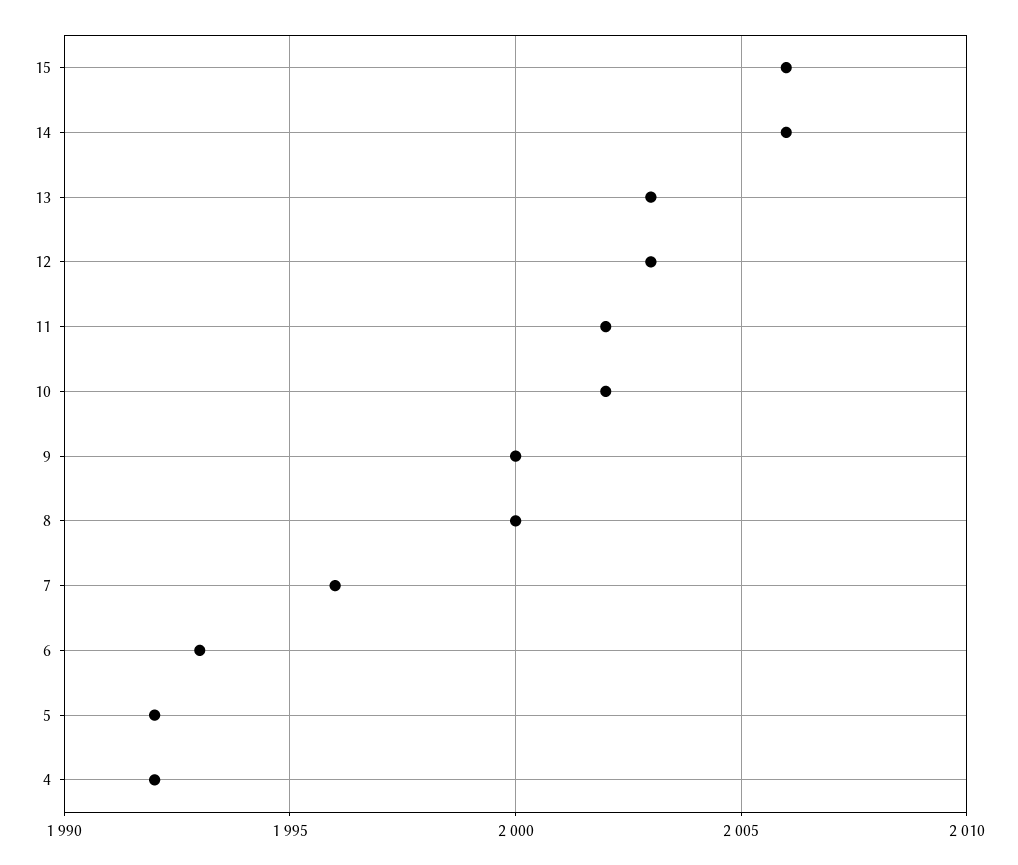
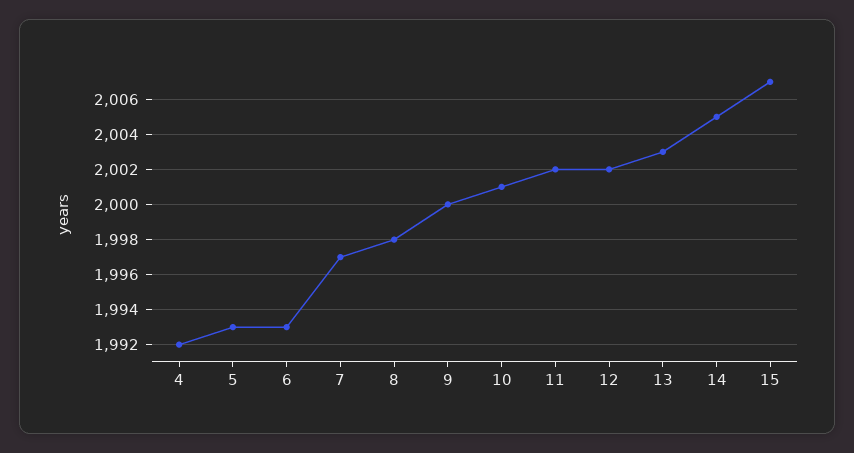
  {
-   "15": 2006,
+   "15": 2007,
-   "14": 2006,
+   "14": 2005,
    "13": 2003,
-   "12": 2003,
+   "12": 2002,
    "11": 2002,
-   "10": 2002,
+   "10": 2001,
    "9": 2000,
-   "8": 2000,
+   "8": 1998,
-   "7": 1996,
+   "7": 1997,
    "6": 1993,
-   "5": 1992,
+   "5": 1993,
    "4": 1992
  }

